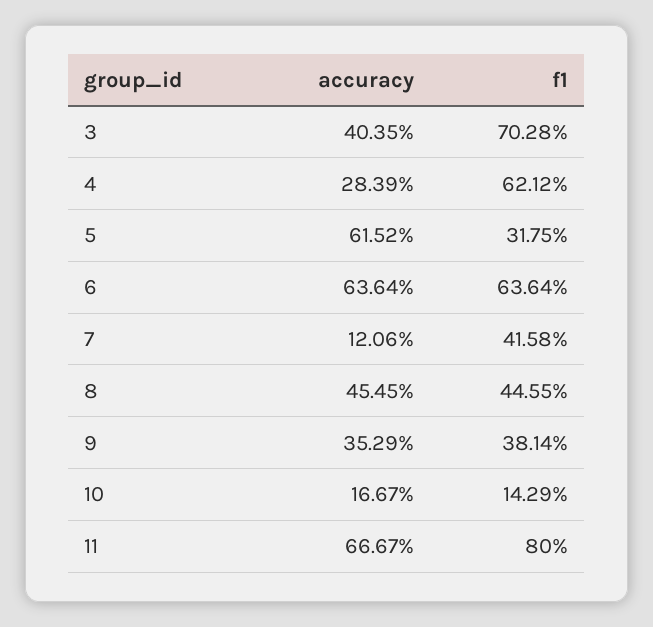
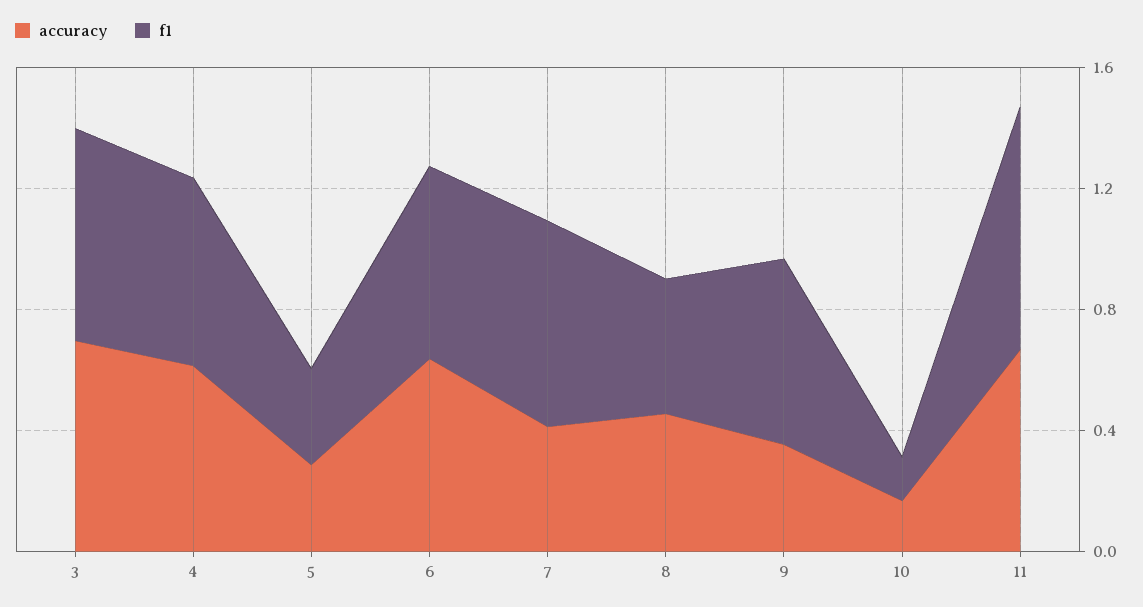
  {
    "accuracy": {
-     "3": 0.4035,
+     "3": 0.7,
-     "4": 0.2839,
+     "4": 0.6,
-     "5": 0.6152,
+     "5": 0.3,
      "6": 0.6364,
-     "7": 0.1206,
+     "7": 0.4,
      "8": 0.4545,
      "9": 0.3529,
      "10": 0.1667,
      "11": 0.6667
    },
    "f1": {
      "3": 0.7028,
      "4": 0.6212,
      "5": 0.3175,
      "6": 0.6364,
-     "7": 0.4158,
+     "7": 0.7,
      "8": 0.4455,
-     "9": 0.3814,
+     "9": 0.6,
      "10": 0.1429,
      "11": 0.8
    }
  }

